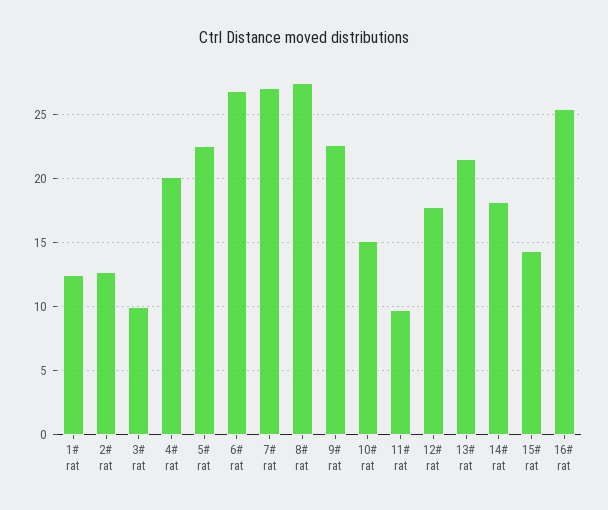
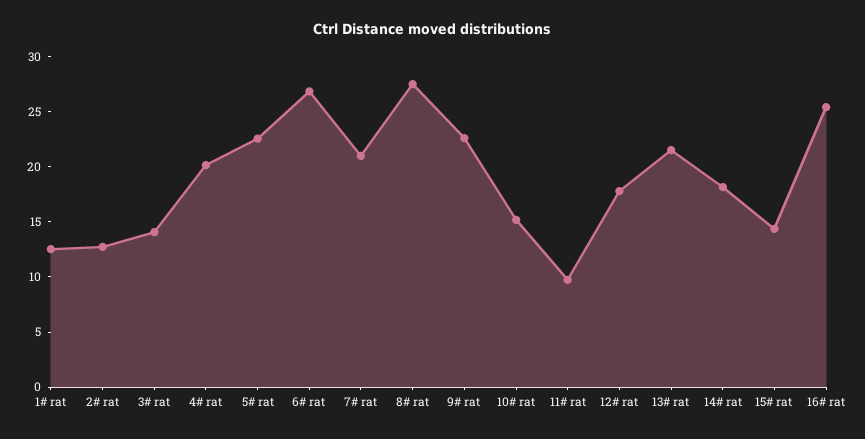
  {
    "1# rat": 12.5,
    "2# rat": 12.5,
-   "3# rat": 10,
+   "3# rat": 14,
    "4# rat": 20,
    "5# rat": 22.5,
    "6# rat": 27,
-   "7# rat": 27,
+   "7# rat": 21,
    "8# rat": 27.5,
    "9# rat": 22.5,
    "10# rat": 15,
    "11# rat": 9.5,
    "12# rat": 18,
    "13# rat": 21.5,
    "14# rat": 18,
    "15# rat": 14.5,
    "16# rat": 25.5
  }

